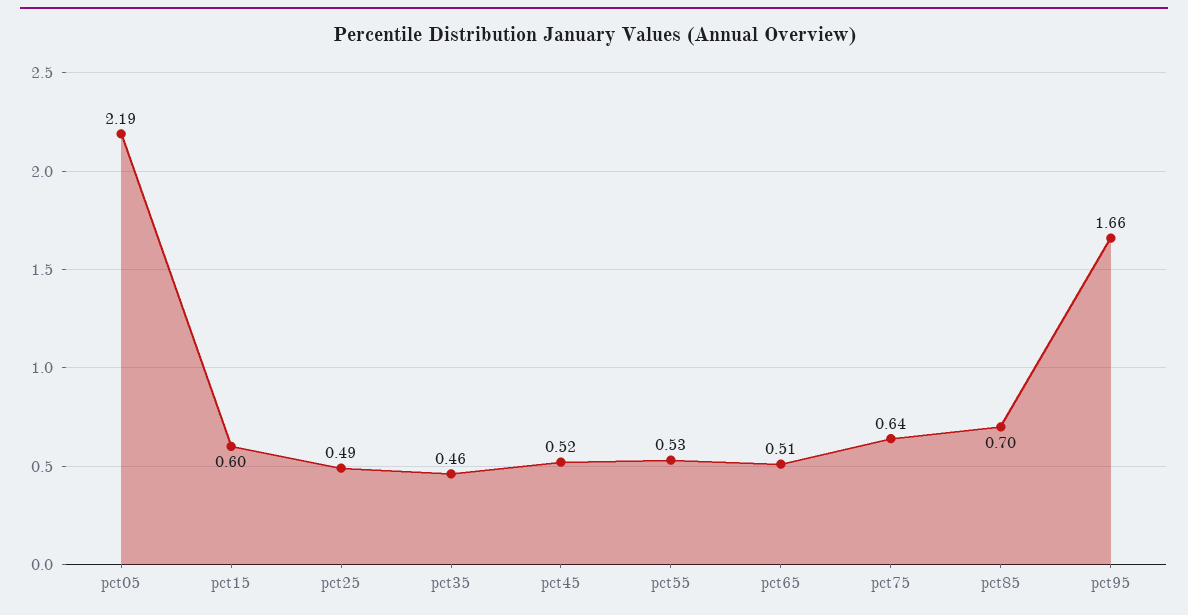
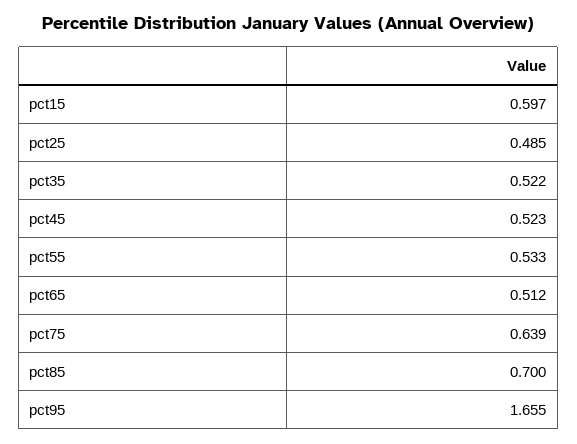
  {
-   "pct05": 2.19,
    "pct15": 0.597,
    "pct25": 0.485,
-   "pct35": 0.46,
+   "pct35": 0.522,
    "pct45": 0.523,
    "pct55": 0.533,
    "pct65": 0.512,
    "pct75": 0.639,
    "pct85": 0.7,
    "pct95": 1.655
  }

